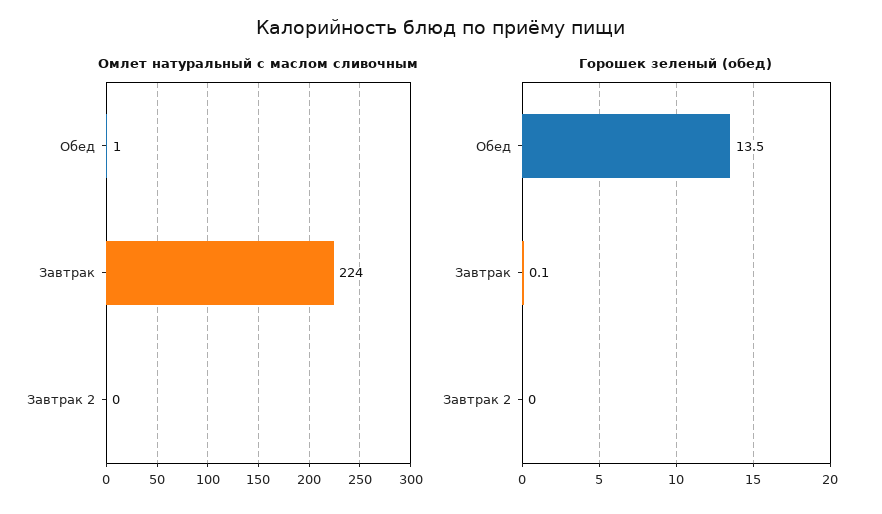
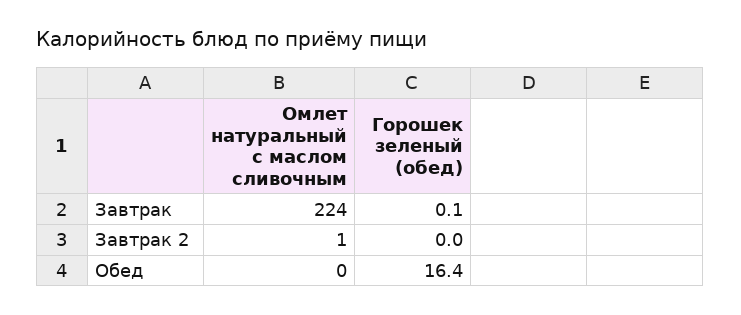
  {
    "Омлет натуральный с маслом сливочным": {
-     "Обед": 1,
+     "Обед": 0,
      "Завтрак": 224,
-     "Завтрак 2": 0
+     "Завтрак 2": 1
    },
    "Горошек зеленый (обед)": {
-     "Обед": 13.5,
+     "Обед": 16.4,
      "Завтрак": 0.1,
      "Завтрак 2": 0
    }
  }

